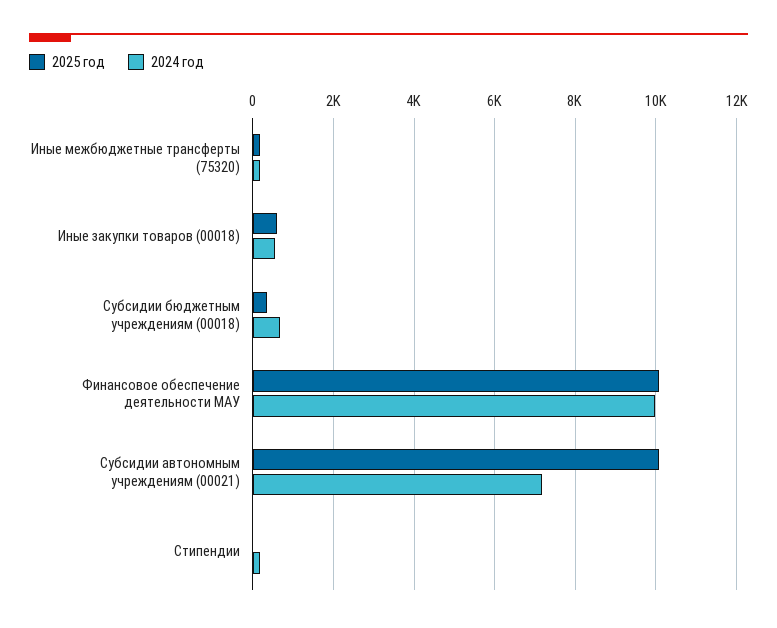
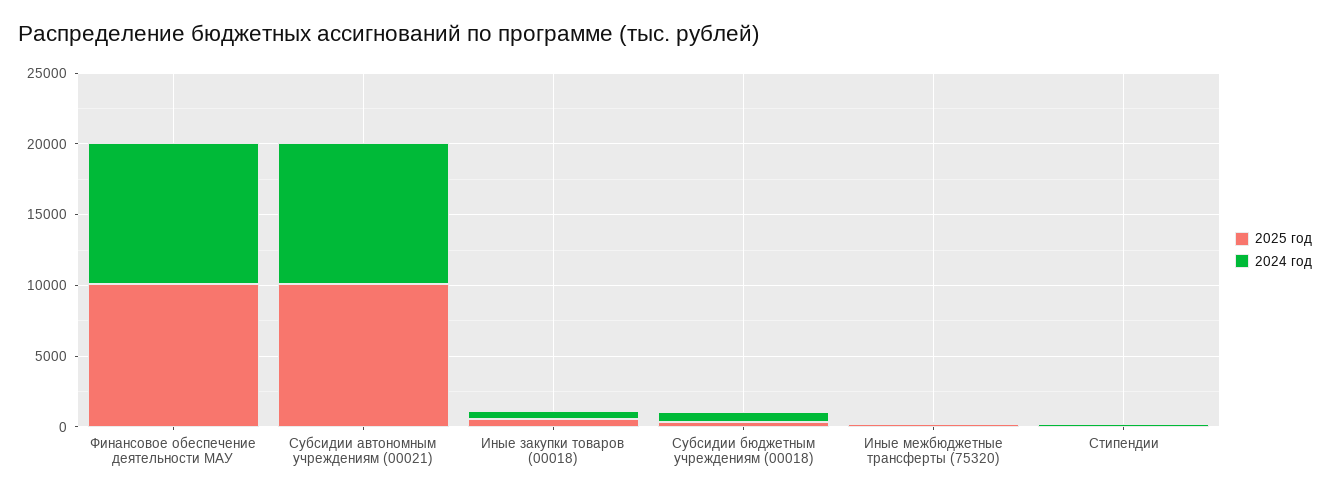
  {
    "2025 год": {
      "Иные межбюджетные трансферты (75320)": 200,
      "Иные закупки товаров (00018)": 600,
      "Субсидии бюджетным учреждениям (00018)": 400,
      "Финансовое обеспечение деятельности МАУ": 10000,
      "Субсидии автономным учреждениям (00021)": 10000,
      "Стипендии": 0
    },
    "2024 год": {
      "Иные межбюджетные трансферты (75320)": 200,
      "Иные закупки товаров (00018)": 600,
      "Субсидии бюджетным учреждениям (00018)": 600,
      "Финансовое обеспечение деятельности МАУ": 10000,
-     "Субсидии автономным учреждениям (00021)": 7200,
+     "Субсидии автономным учреждениям (00021)": 10000,
      "Стипендии": 200
    }
  }

